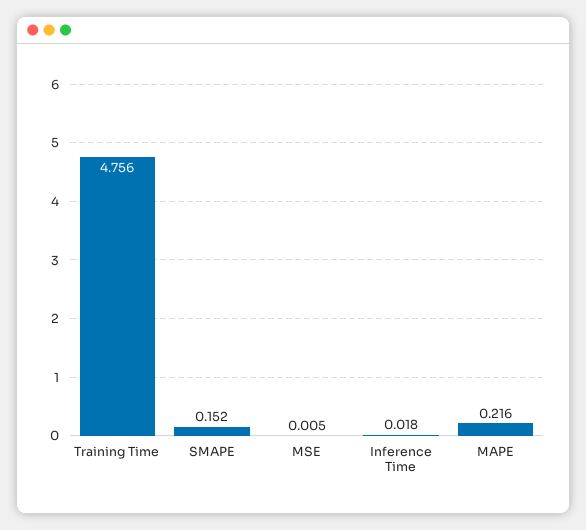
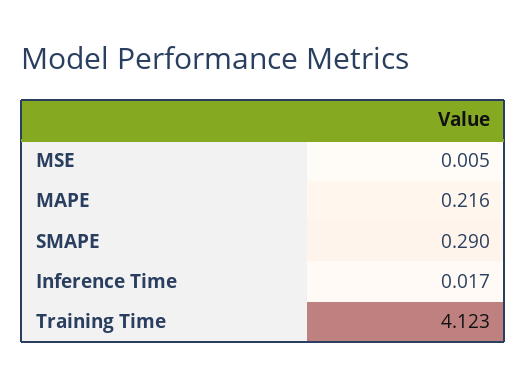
  {
-   "Training Time": 4.756,
+   "Training Time": 4.123,
-   "SMAPE": 0.152,
+   "SMAPE": 0.29,
    "MSE": 0.005,
-   "Inference Time": 0.018,
+   "Inference Time": 0.017,
    "MAPE": 0.216
  }

